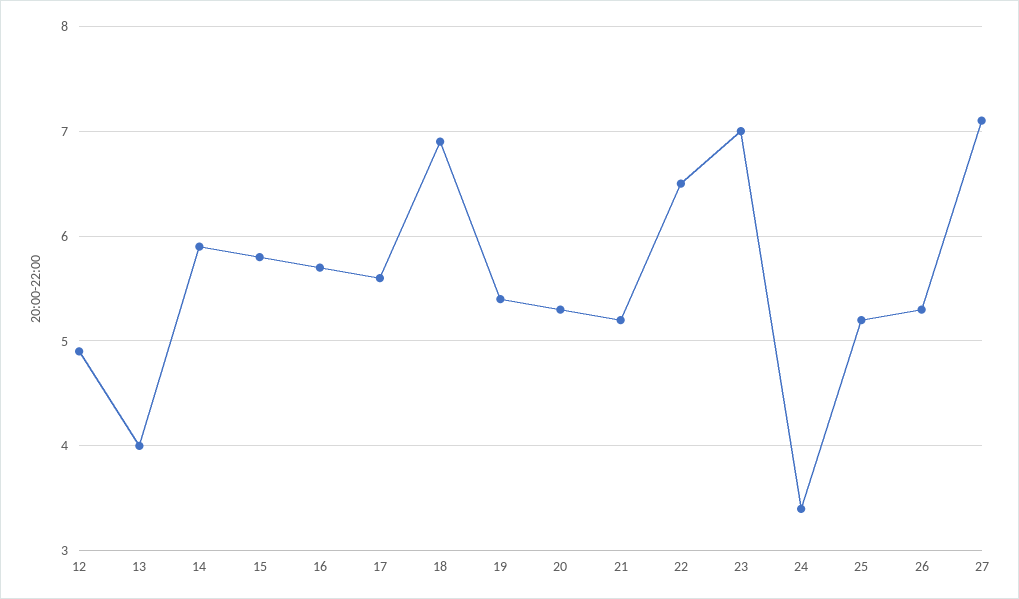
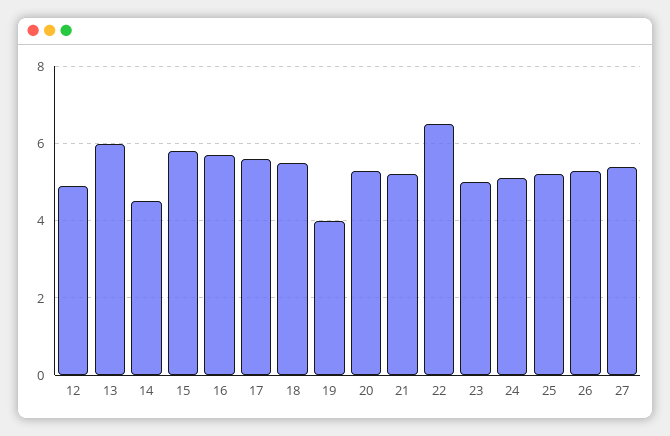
  {
    "12": 4.9,
-   "13": 4,
+   "13": 6,
-   "14": 5.9,
+   "14": 4.5,
    "15": 5.8,
    "16": 5.7,
    "17": 5.6,
-   "18": 6.9,
+   "18": 5.5,
-   "19": 5.4,
+   "19": 4,
    "20": 5.3,
    "21": 5.2,
    "22": 6.5,
-   "23": 7,
+   "23": 5,
-   "24": 3.4,
+   "24": 5,
    "25": 5.2,
    "26": 5.3,
-   "27": 7.1
+   "27": 5.5
  }

